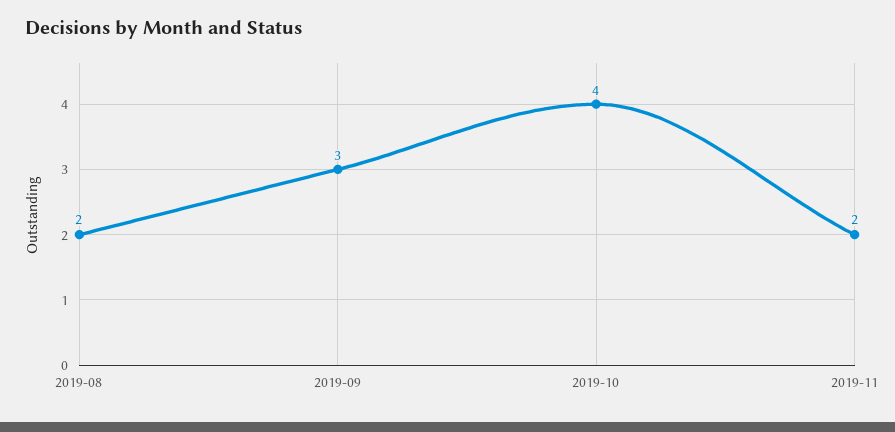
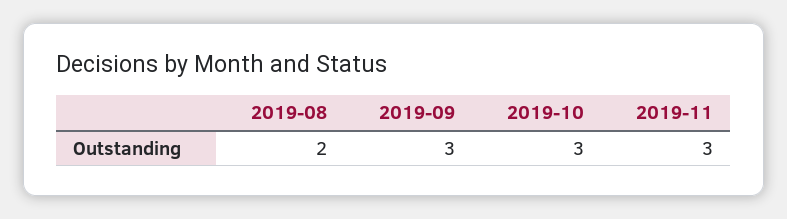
  {
    "2019-08": 2,
    "2019-09": 3,
-   "2019-10": 4,
+   "2019-10": 3,
-   "2019-11": 2
+   "2019-11": 3
  }

